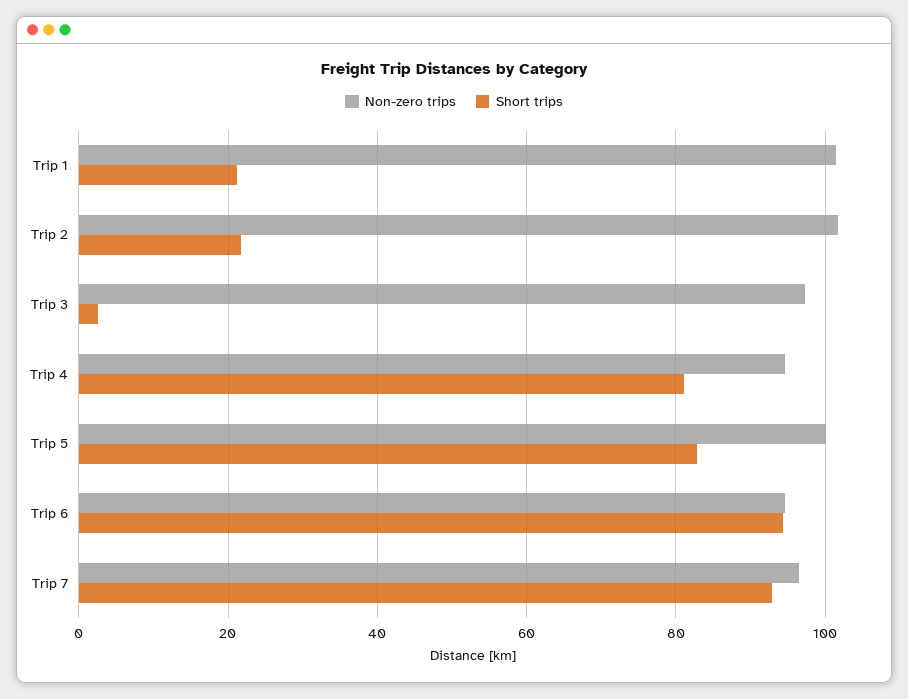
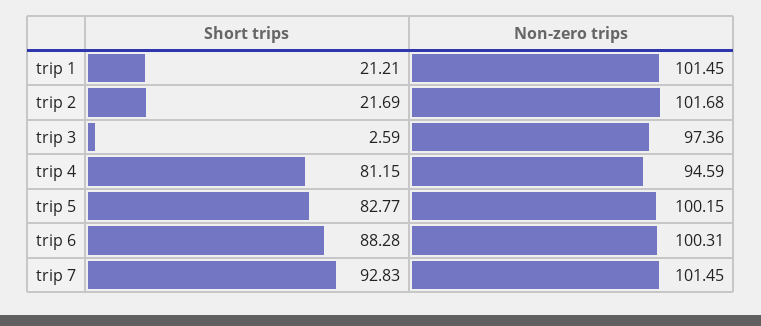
  {
    "Non-zero trips": {
      "Trip 1": 101.45,
      "Trip 2": 101.68,
      "Trip 3": 97.36,
      "Trip 4": 94.59,
      "Trip 5": 100.15,
-     "Trip 6": 94,
+     "Trip 6": 100.31,
-     "Trip 7": 96
+     "Trip 7": 101.45
    },
    "Short trips": {
      "Trip 1": 21.21,
      "Trip 2": 21.69,
      "Trip 3": 2.59,
      "Trip 4": 81.15,
      "Trip 5": 82.77,
-     "Trip 6": 94,
+     "Trip 6": 88.28,
      "Trip 7": 92.83
    }
  }

